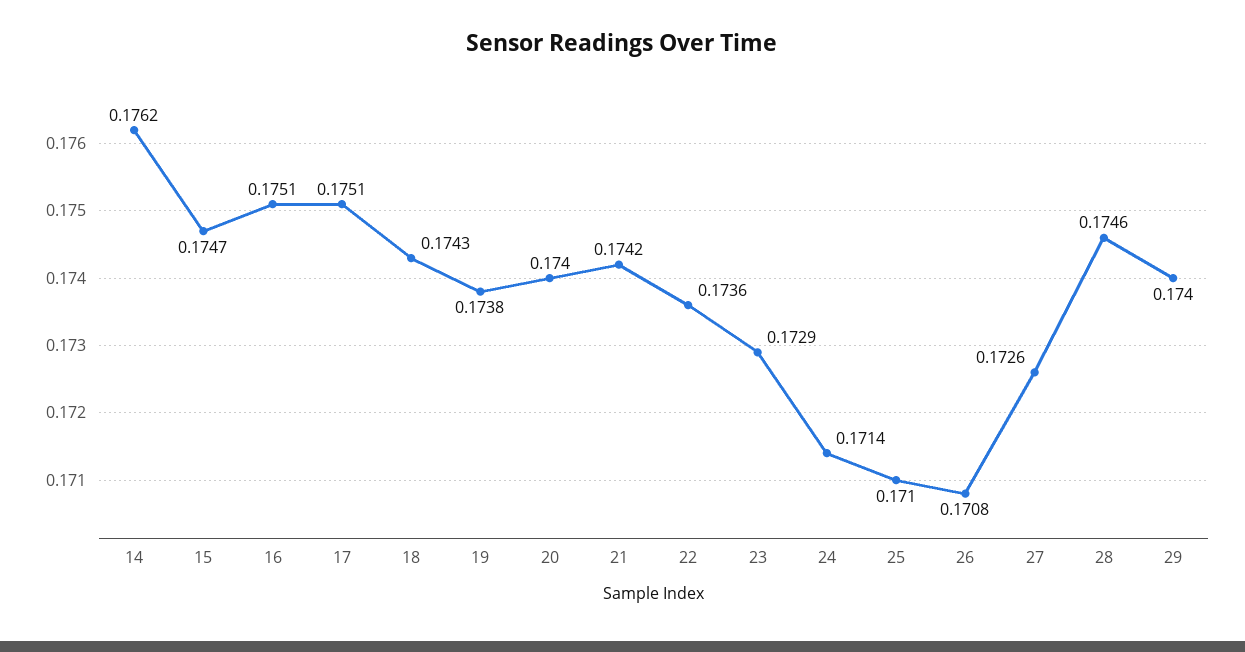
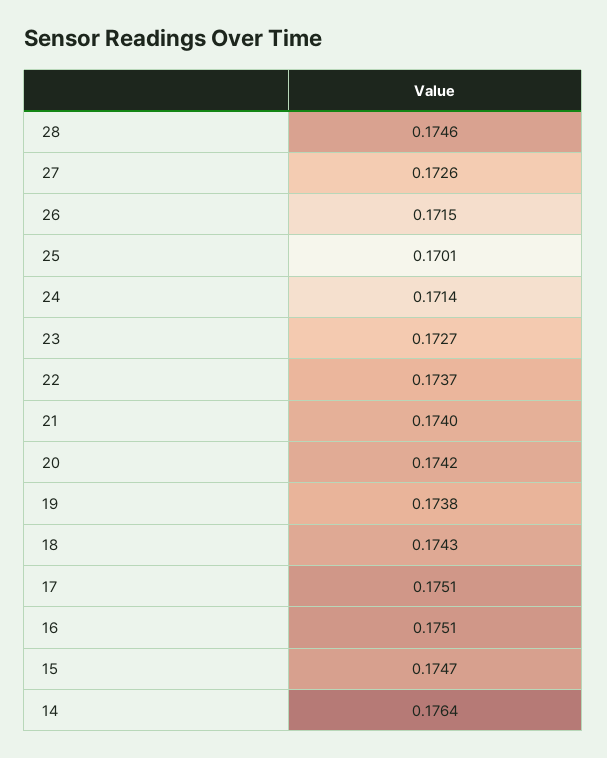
  {
-   "14": 0.1762,
+   "14": 0.1764,
    "15": 0.1747,
    "16": 0.1751,
    "17": 0.1751,
    "18": 0.1743,
    "19": 0.1738,
-   "20": 0.174,
+   "20": 0.1742,
-   "21": 0.1742,
+   "21": 0.174,
-   "22": 0.1736,
+   "22": 0.1737,
-   "23": 0.1729,
+   "23": 0.1727,
    "24": 0.1714,
-   "25": 0.171,
+   "25": 0.1701,
-   "26": 0.1708,
+   "26": 0.1715,
    "27": 0.1726,
-   "28": 0.1746,
+   "28": 0.1746
-   "29": 0.174
  }

